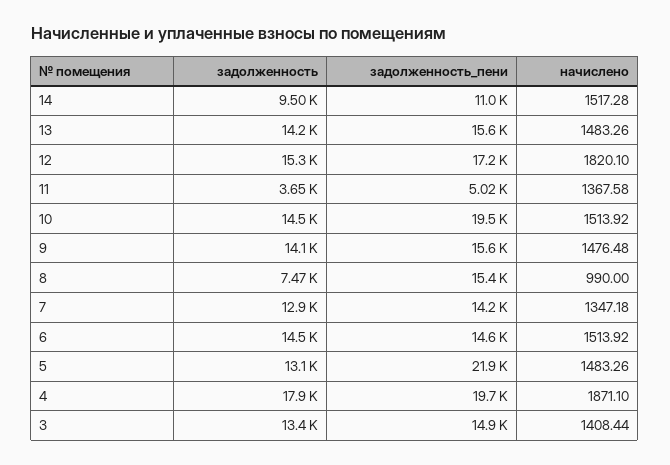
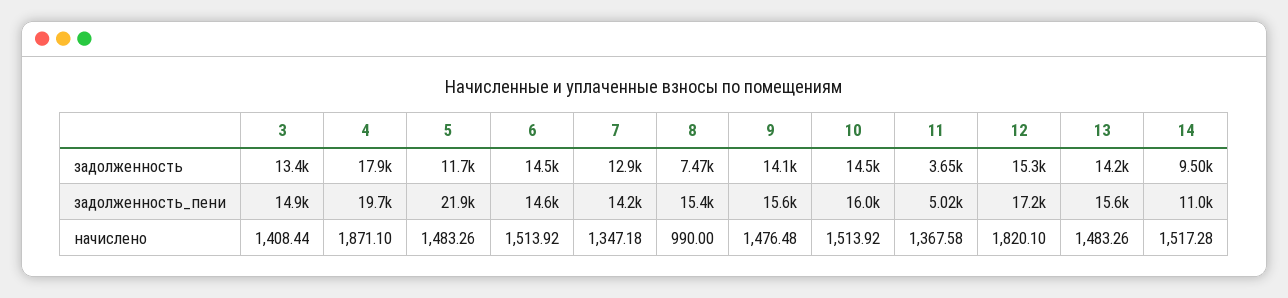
  {
    "задолженность": {
      "14": 9500,
      "13": 14200,
      "12": 15300,
      "11": 3650,
      "10": 14500,
      "9": 14100,
      "8": 7470,
      "7": 12900,
      "6": 14500,
-     "5": 13100,
+     "5": 11700,
      "4": 17900,
      "3": 13400
    },
    "задолженность_пени": {
      "14": 11000,
      "13": 15600,
      "12": 17200,
      "11": 5020,
-     "10": 19500,
+     "10": 16000,
      "9": 15600,
      "8": 15400,
      "7": 14200,
      "6": 14600,
      "5": 21900,
      "4": 19700,
      "3": 14900
    },
    "начислено": {
      "14": 1517.28,
      "13": 1483.26,
      "12": 1820.1,
      "11": 1367.58,
      "10": 1513.92,
      "9": 1476.48,
      "8": 990,
      "7": 1347.18,
      "6": 1513.92,
      "5": 1483.26,
      "4": 1871.1,
      "3": 1408.44
    }
  }

